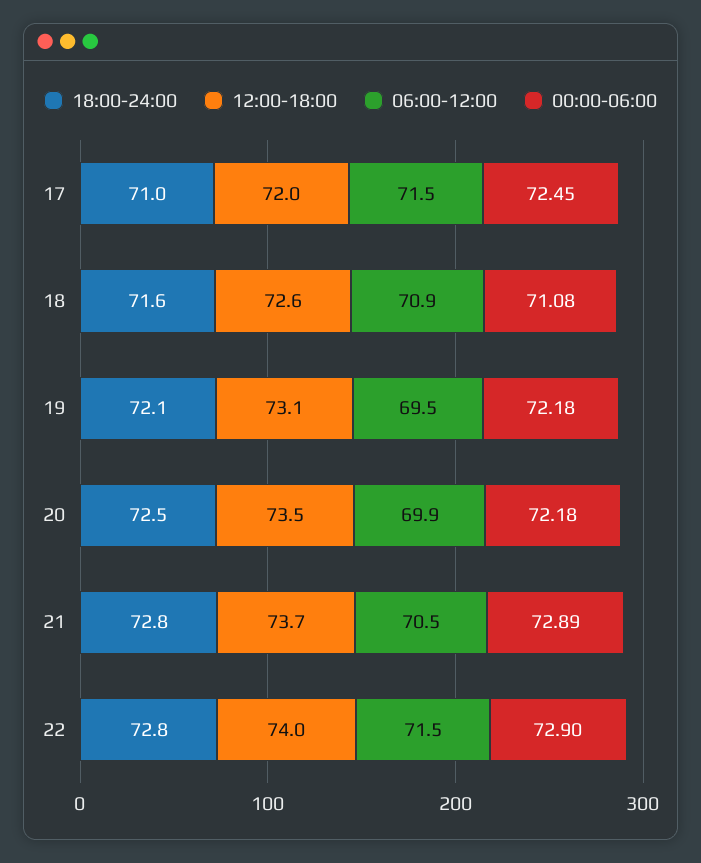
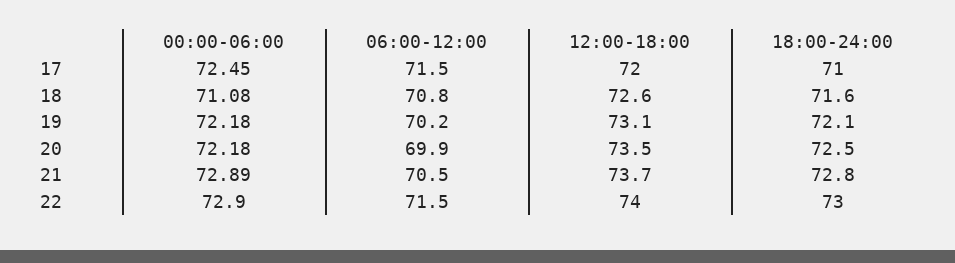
  {
    "18:00-24:00": {
      "17": 71,
      "18": 71.6,
      "19": 72.1,
      "20": 72.5,
      "21": 72.8,
-     "22": 72.8
+     "22": 73
    },
    "12:00-18:00": {
      "17": 72,
      "18": 72.6,
      "19": 73.1,
      "20": 73.5,
      "21": 73.7,
      "22": 74
    },
    "06:00-12:00": {
      "17": 71.5,
-     "18": 70.9,
+     "18": 70.8,
-     "19": 69.5,
+     "19": 70.2,
      "20": 69.9,
      "21": 70.5,
      "22": 71.5
    },
    "00:00-06:00": {
      "17": 72.45,
      "18": 71.08,
      "19": 72.18,
      "20": 72.18,
      "21": 72.89,
      "22": 72.9
    }
  }

